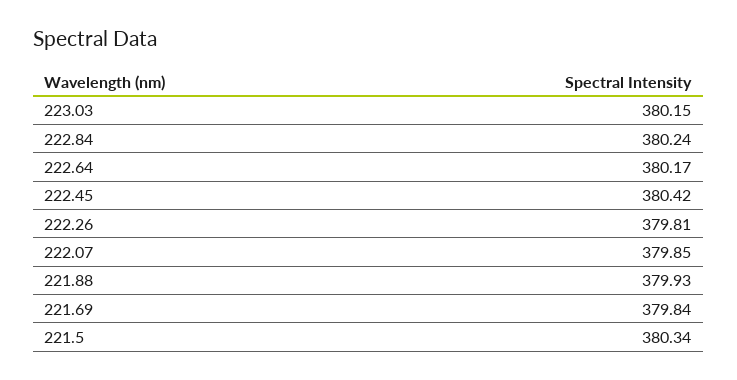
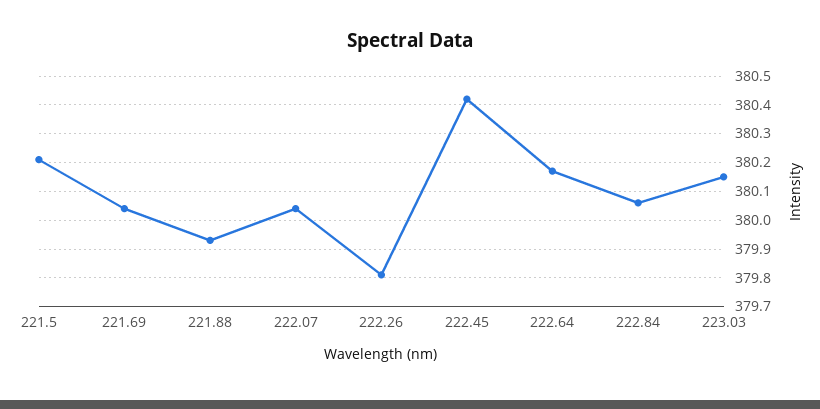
  {
    "223.03": 380.15,
-   "222.84": 380.24,
+   "222.84": 380.05,
    "222.64": 380.17,
    "222.45": 380.42,
    "222.26": 379.81,
-   "222.07": 379.85,
+   "222.07": 380.05,
    "221.88": 379.93,
-   "221.69": 379.84,
+   "221.69": 380.05,
-   "221.5": 380.34
+   "221.5": 380.2
  }

